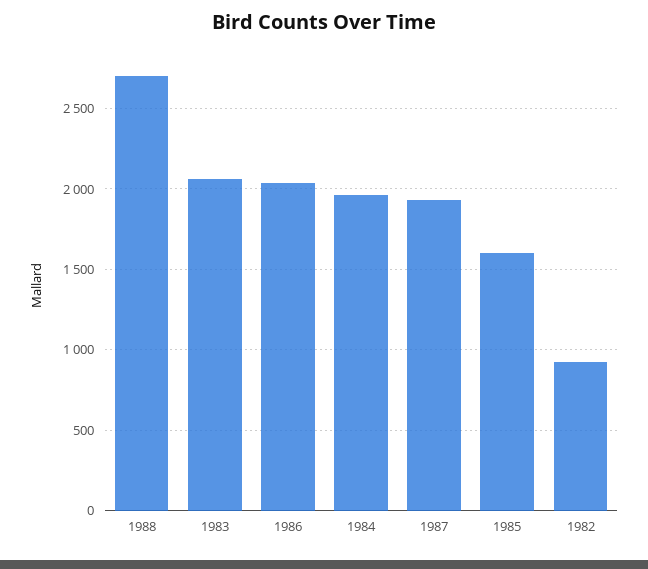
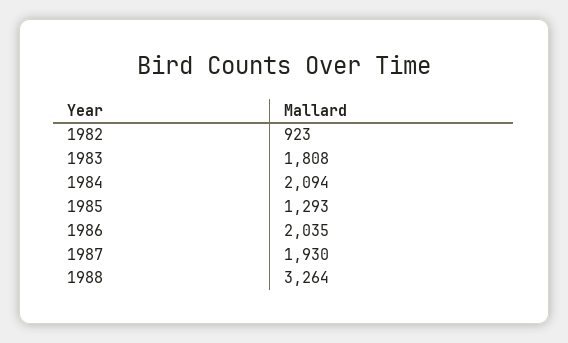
  {
-   "1988": 2700,
+   "1988": 3264,
-   "1983": 2050,
+   "1983": 1808,
    "1986": 2035,
-   "1984": 1950,
+   "1984": 2094,
    "1987": 1930,
-   "1985": 1600,
+   "1985": 1293,
    "1982": 923
  }

